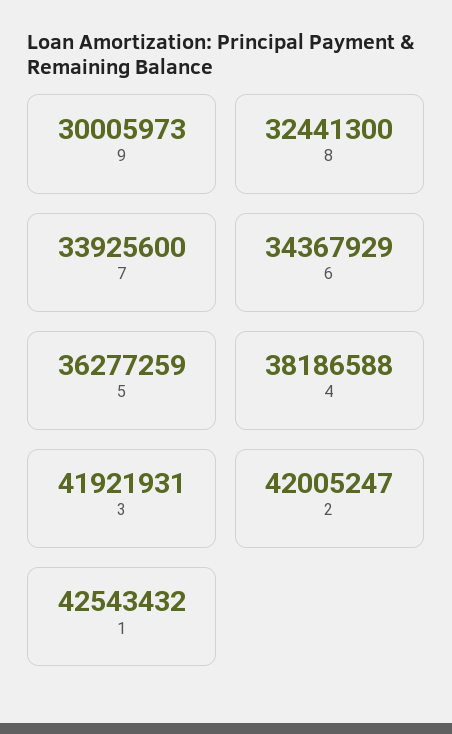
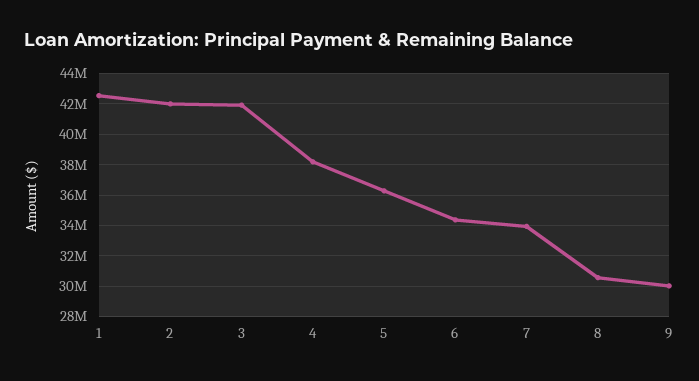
  {
    "9": 30005973,
-   "8": 32441300,
+   "8": 30500000,
    "7": 33925600,
    "6": 34367929,
    "5": 36277259,
    "4": 38186588,
    "3": 41921931,
    "2": 42005247,
    "1": 42543432
  }

